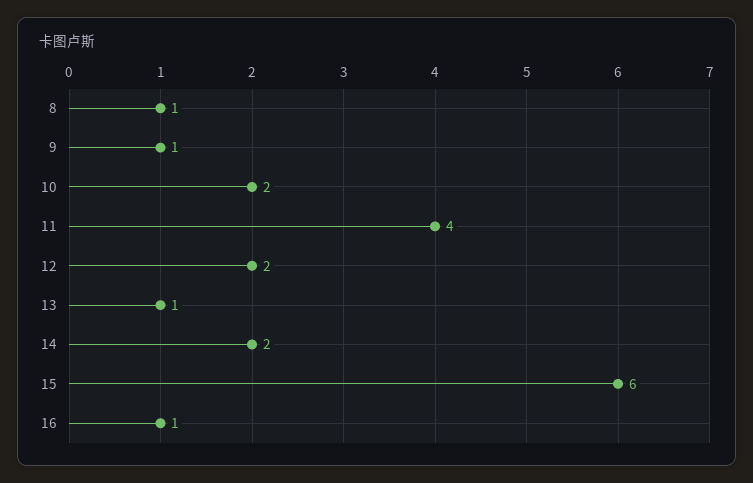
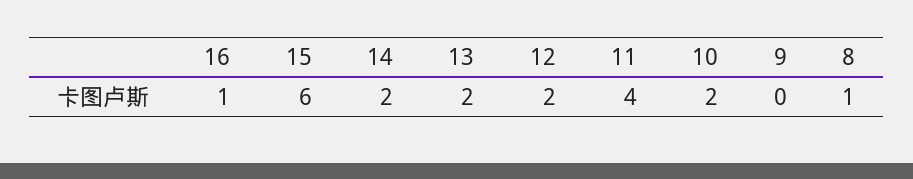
  {
    "8": 1,
-   "9": 1,
+   "9": 0,
    "10": 2,
    "11": 4,
    "12": 2,
-   "13": 1,
+   "13": 2,
    "14": 2,
    "15": 6,
    "16": 1
  }

